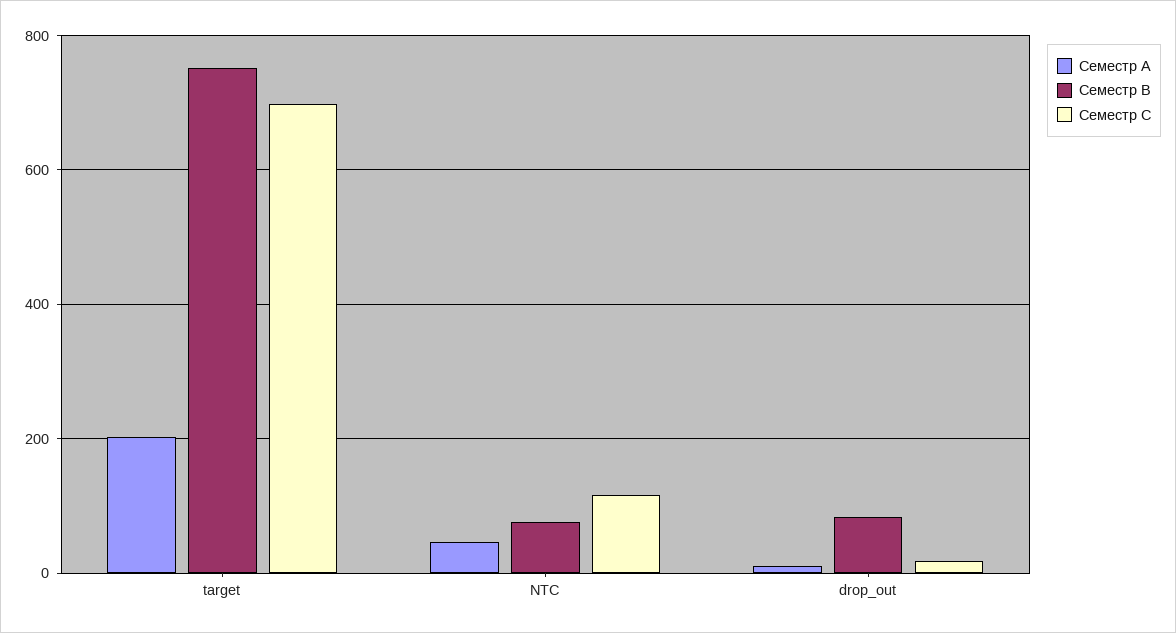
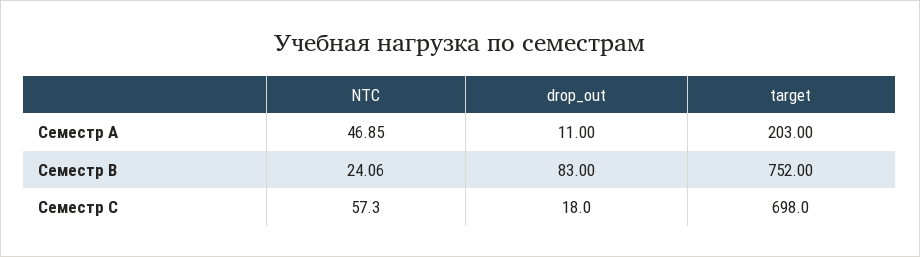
  {
    "Семестр A": {
      "target": 203,
      "NTC": 46.85,
      "drop_out": 11
    },
    "Семестр B": {
      "target": 752,
-     "NTC": 80,
+     "NTC": 24.06,
      "drop_out": 83
    },
    "Семестр C": {
      "target": 698,
-     "NTC": 120,
+     "NTC": 57.3,
      "drop_out": 18
    }
  }

